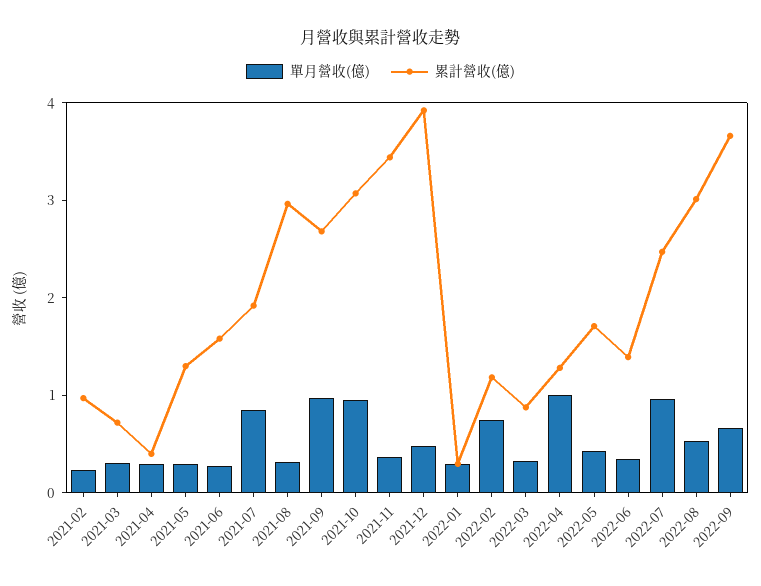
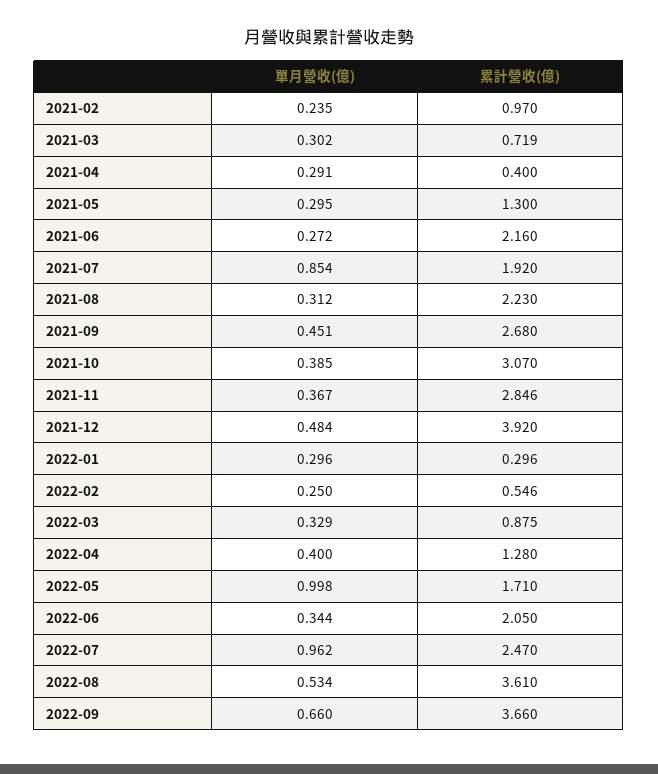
  {
    "單月營收(億)": {
      "2021-02": 0.235,
      "2021-03": 0.302,
      "2021-04": 0.291,
      "2021-05": 0.295,
      "2021-06": 0.272,
      "2021-07": 0.854,
      "2021-08": 0.312,
-     "2021-09": 1,
+     "2021-09": 0.451,
-     "2021-10": 1,
+     "2021-10": 0.385,
      "2021-11": 0.367,
      "2021-12": 0.484,
      "2022-01": 0.296,
-     "2022-02": 0.8,
+     "2022-02": 0.25,
      "2022-03": 0.329,
-     "2022-04": 1,
+     "2022-04": 0.4,
-     "2022-05": 0.4,
+     "2022-05": 0.998,
      "2022-06": 0.344,
      "2022-07": 0.962,
      "2022-08": 0.534,
      "2022-09": 0.66
    },
    "累計營收(億)": {
      "2021-02": 0.97,
      "2021-03": 0.719,
      "2021-04": 0.4,
      "2021-05": 1.3,
-     "2021-06": 1.6,
+     "2021-06": 2.16,
      "2021-07": 1.92,
-     "2021-08": 3,
+     "2021-08": 2.23,
      "2021-09": 2.68,
      "2021-10": 3.07,
-     "2021-11": 3.4,
+     "2021-11": 2.846,
      "2021-12": 3.92,
      "2022-01": 0.296,
-     "2022-02": 1.2,
+     "2022-02": 0.546,
      "2022-03": 0.875,
      "2022-04": 1.28,
      "2022-05": 1.71,
-     "2022-06": 1.4,
+     "2022-06": 2.05,
      "2022-07": 2.47,
-     "2022-08": 3,
+     "2022-08": 3.61,
      "2022-09": 3.66
    }
  }

